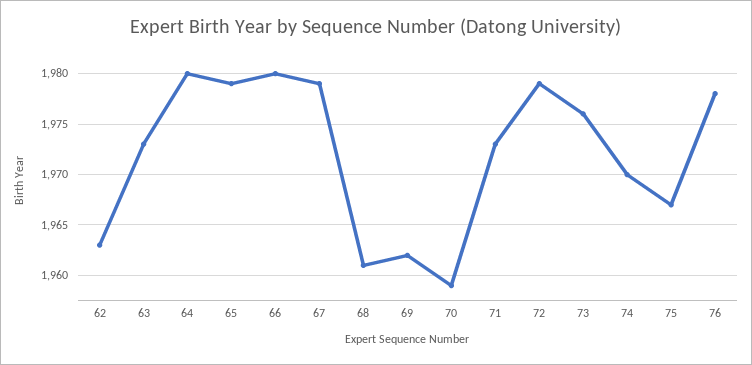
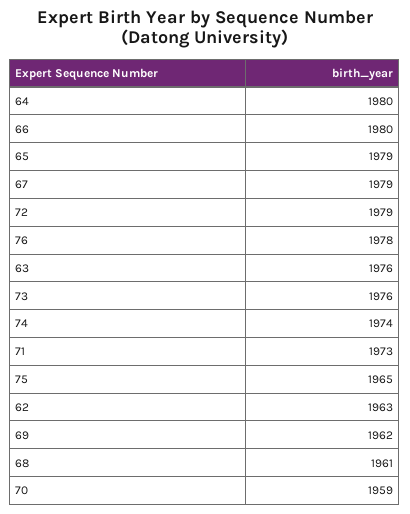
  {
    "62": 1963,
-   "63": 1973,
+   "63": 1976,
    "64": 1980,
    "65": 1979,
    "66": 1980,
    "67": 1979,
    "68": 1961,
    "69": 1962,
    "70": 1959,
    "71": 1973,
    "72": 1979,
    "73": 1976,
-   "74": 1970,
+   "74": 1974,
-   "75": 1967,
+   "75": 1965,
    "76": 1978
  }

